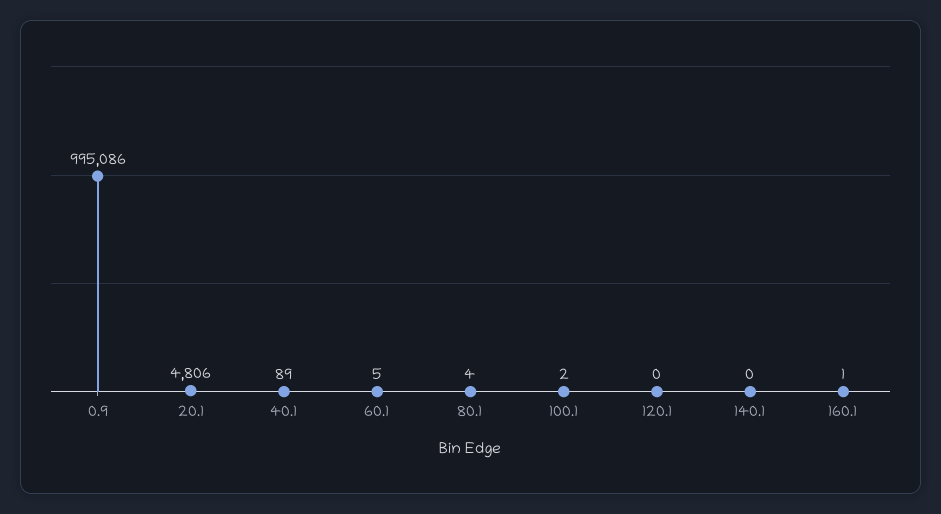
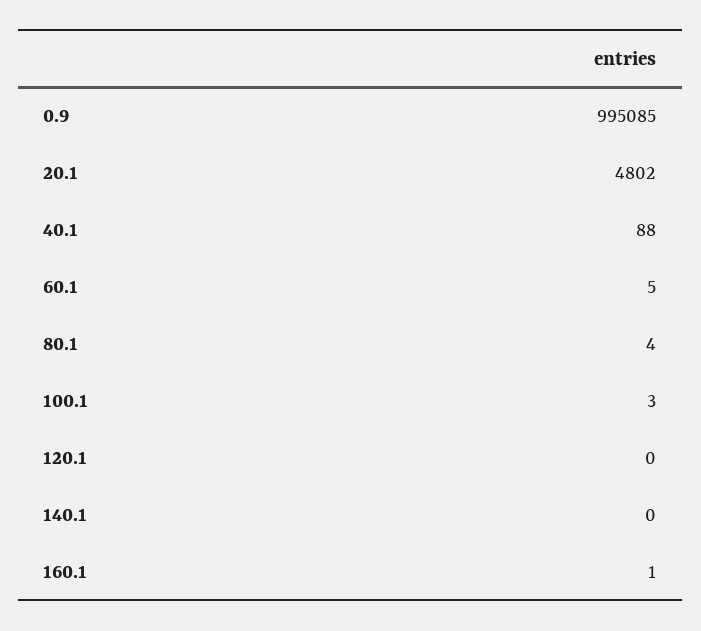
  {
-   "0.9": 995086,
+   "0.9": 995085,
-   "20.1": 4806,
+   "20.1": 4802,
-   "40.1": 89,
+   "40.1": 88,
    "60.1": 5,
    "80.1": 4,
-   "100.1": 2,
+   "100.1": 3,
    "120.1": 0,
    "140.1": 0,
    "160.1": 1
  }

